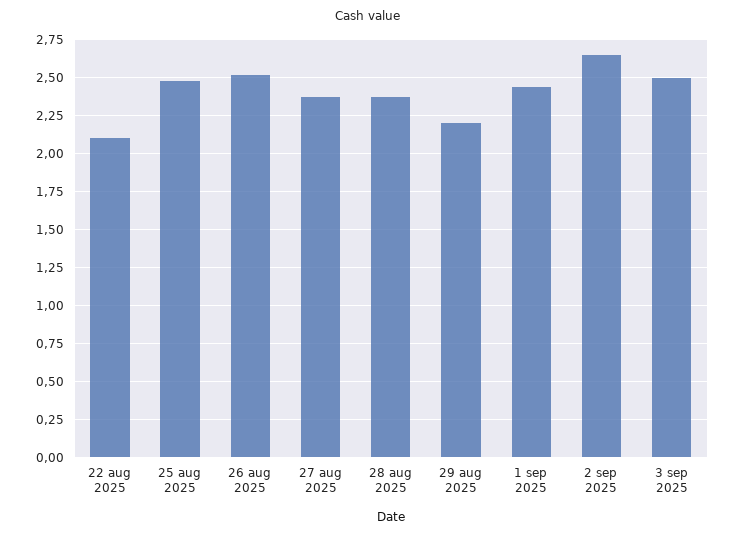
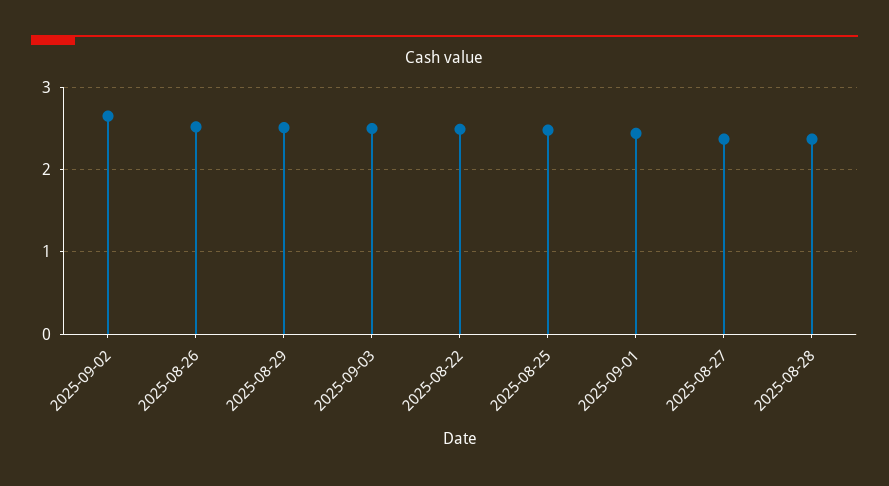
  {
-   "22 aug 2025": 2.1,
+   "22 aug 2025": 2.5,
    "25 aug 2025": 2.5,
    "26 aug 2025": 2.5,
    "27 aug 2025": 2.35,
    "28 aug 2025": 2.35,
-   "29 aug 2025": 2.2,
+   "29 aug 2025": 2.5,
    "1 sep 2025": 2.45,
    "2 sep 2025": 2.65,
    "3 sep 2025": 2.5
  }

